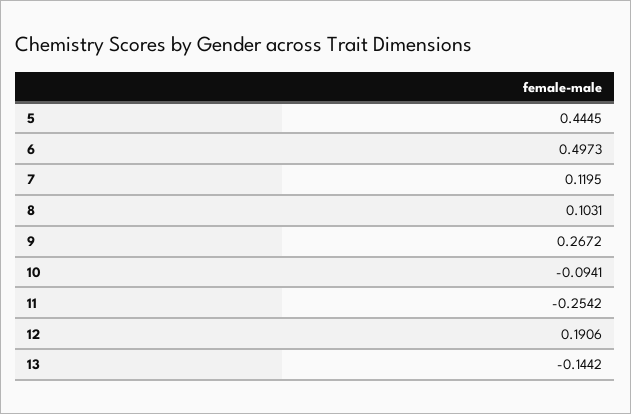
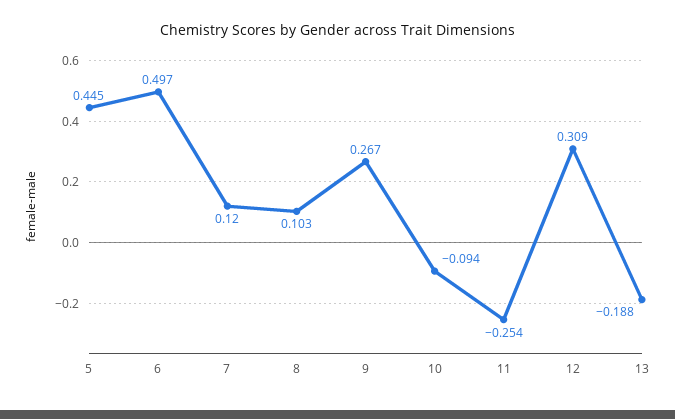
  {
    "5": 0.4445,
    "6": 0.4973,
    "7": 0.1195,
    "8": 0.1031,
    "9": 0.2672,
    "10": -0.0941,
    "11": -0.2542,
-   "12": 0.1906,
+   "12": 0.309,
-   "13": -0.1442
+   "13": -0.188
  }

